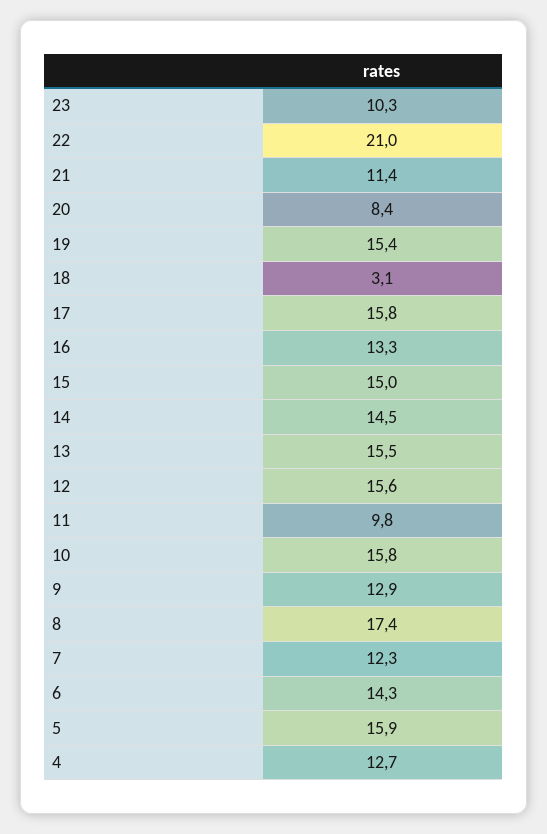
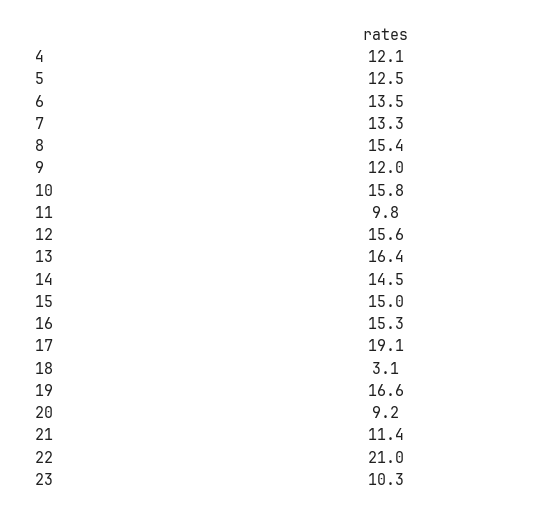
  {
    "23": 10.3,
    "22": 21,
    "21": 11.4,
-   "20": 8.4,
+   "20": 9.2,
-   "19": 15.4,
+   "19": 16.6,
    "18": 3.1,
-   "17": 15.8,
+   "17": 19.1,
-   "16": 13.3,
+   "16": 15.3,
    "15": 15,
    "14": 14.5,
-   "13": 15.5,
+   "13": 16.4,
    "12": 15.6,
    "11": 9.8,
    "10": 15.8,
-   "9": 12.9,
+   "9": 12,
-   "8": 17.4,
+   "8": 15.4,
-   "7": 12.3,
+   "7": 13.3,
-   "6": 14.3,
+   "6": 13.5,
-   "5": 15.9,
+   "5": 12.5,
-   "4": 12.7
+   "4": 12.1
  }

